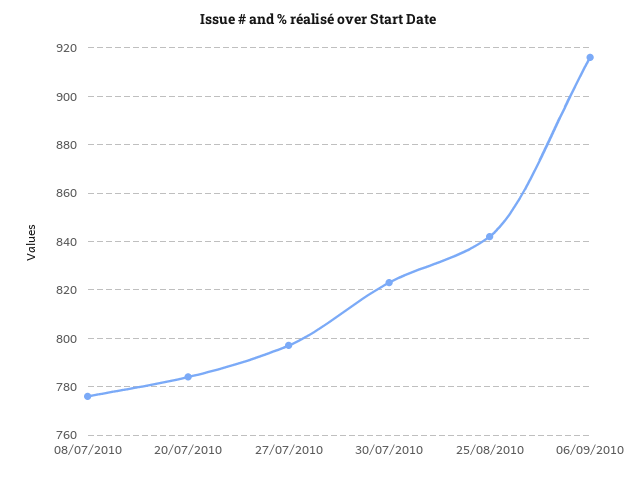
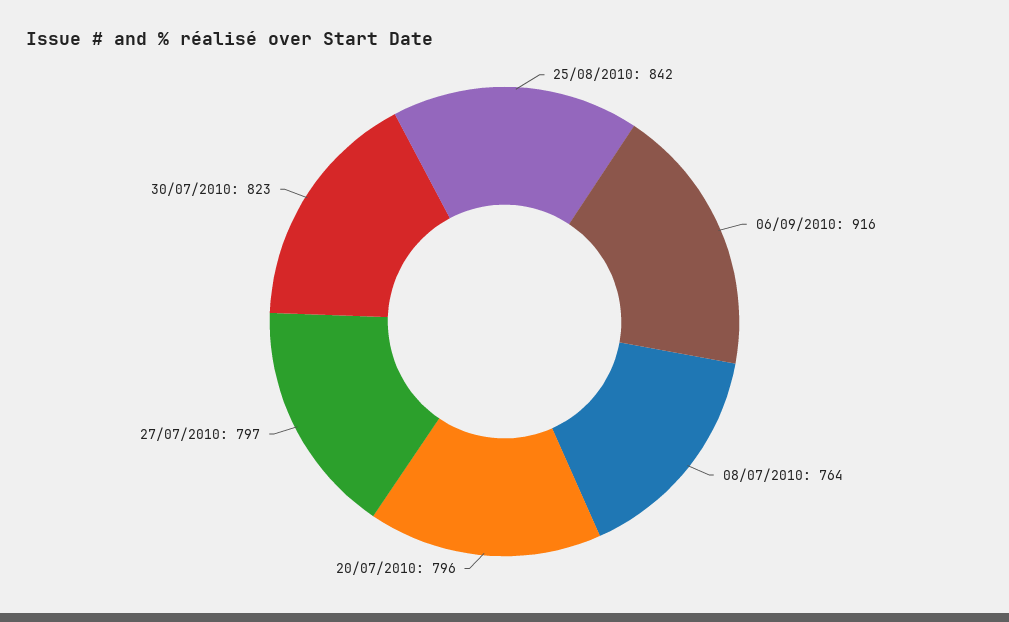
  {
-   "08/07/2010": 775,
+   "08/07/2010": 764,
-   "20/07/2010": 785,
+   "20/07/2010": 796,
    "27/07/2010": 797,
    "30/07/2010": 823,
    "25/08/2010": 842,
    "06/09/2010": 916
  }

